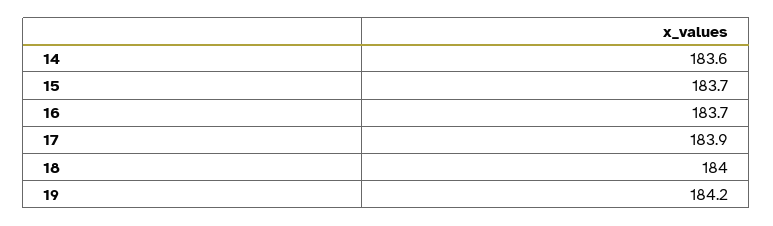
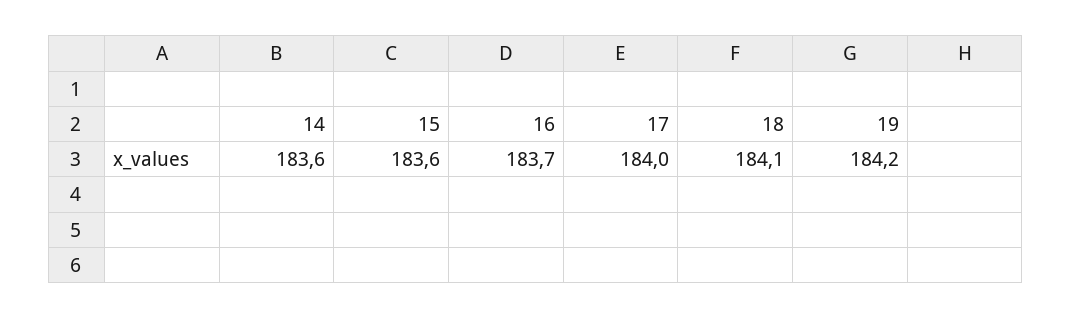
  {
    "14": 183.6,
-   "15": 183.7,
+   "15": 183.6,
    "16": 183.7,
-   "17": 183.9,
+   "17": 184,
-   "18": 184,
+   "18": 184.1,
    "19": 184.2
  }

